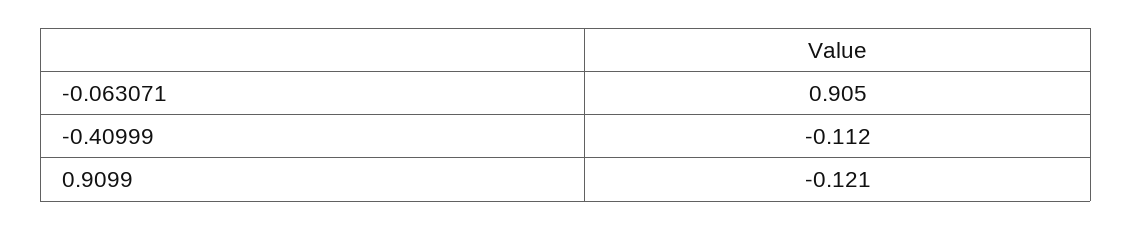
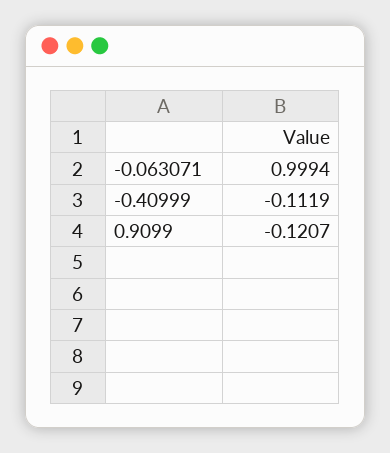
  {
-   "-0.063071": 0.905,
+   "-0.063071": 0.9994,
    "-0.40999": -0.1119,
    "0.9099": -0.1207
  }

